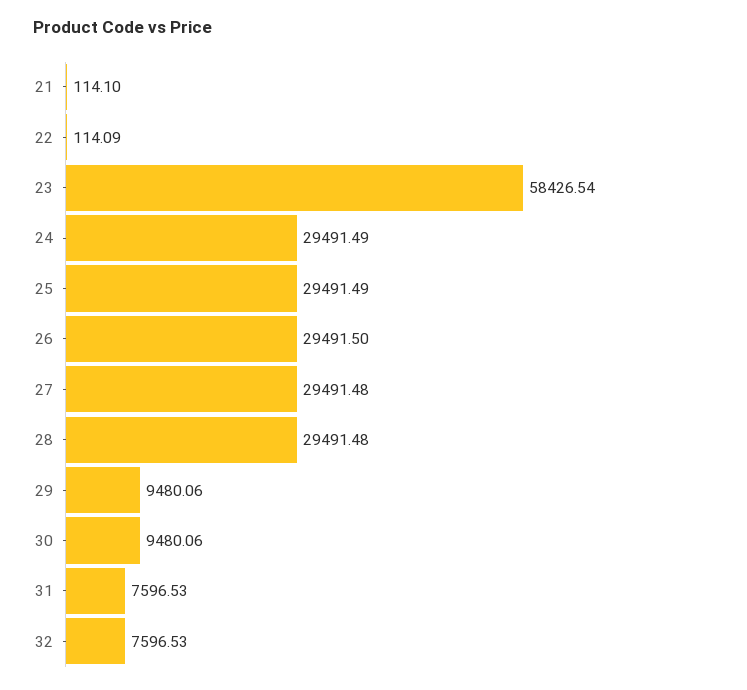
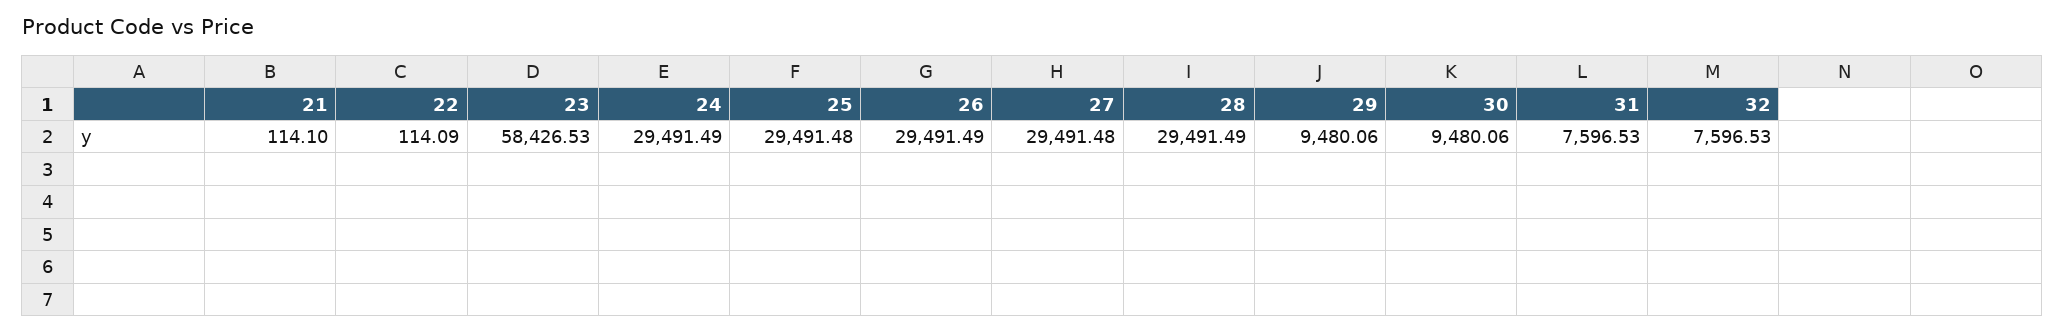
  {
    "21": 114.1,
    "22": 114.09,
-   "23": 58426.54,
+   "23": 58426.53,
    "24": 29491.49,
-   "25": 29491.49,
+   "25": 29491.48,
-   "26": 29491.5,
+   "26": 29491.49,
    "27": 29491.48,
-   "28": 29491.48,
+   "28": 29491.49,
    "29": 9480.06,
    "30": 9480.06,
    "31": 7596.53,
    "32": 7596.53
  }

